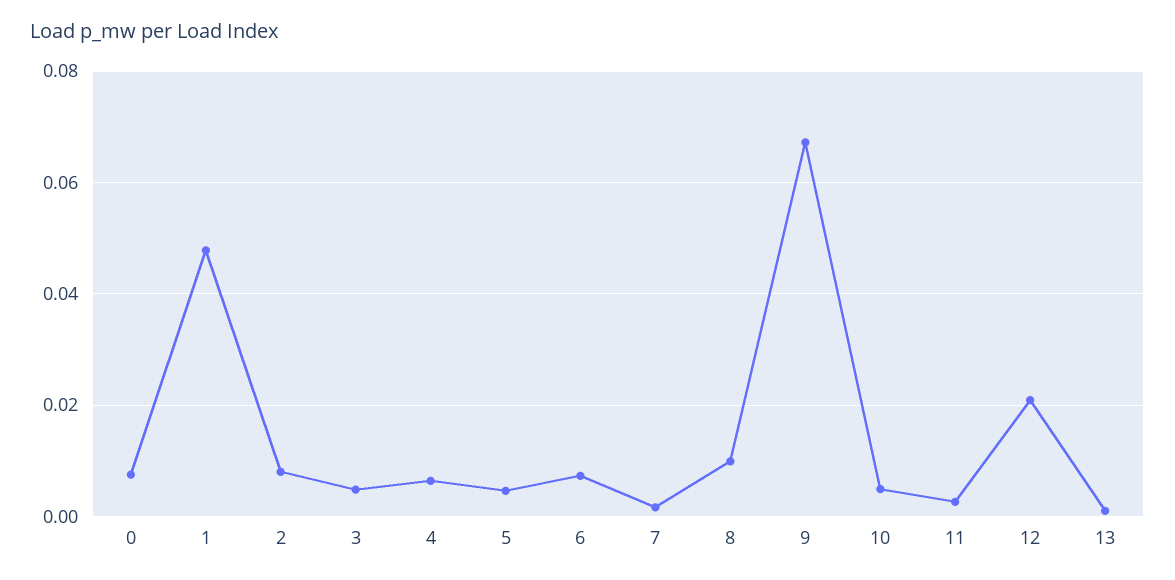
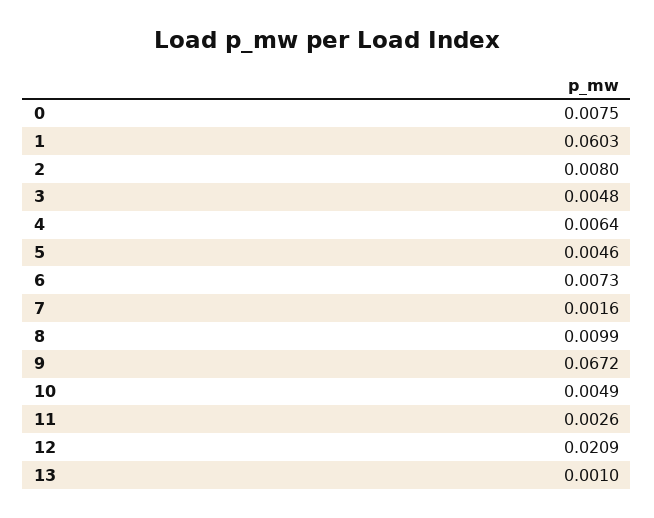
  {
    "0": 0.0075,
-   "1": 0.048,
+   "1": 0.0603,
    "2": 0.008,
    "3": 0.0048,
    "4": 0.0064,
    "5": 0.0046,
    "6": 0.0073,
    "7": 0.0016,
    "8": 0.0099,
    "9": 0.0672,
    "10": 0.0049,
    "11": 0.0026,
    "12": 0.0209,
    "13": 0.001
  }

